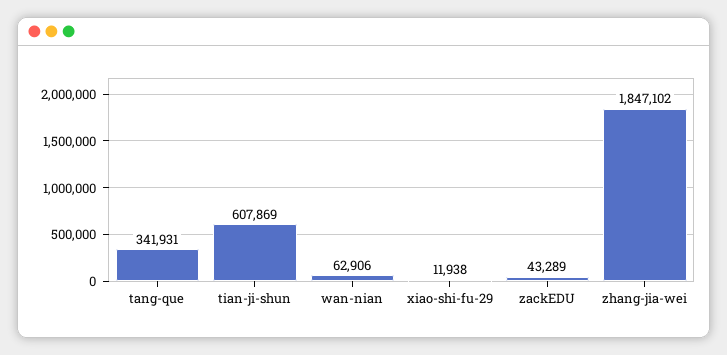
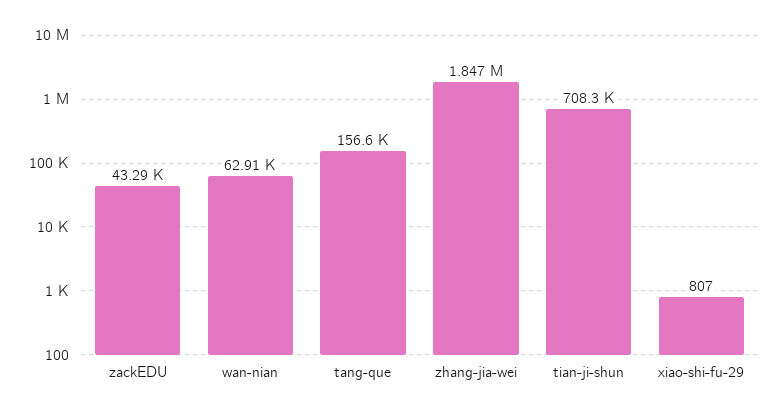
  {
-   "tang-que": 341931,
+   "tang-que": 156600,
-   "tian-ji-shun": 607869,
+   "tian-ji-shun": 708300,
    "wan-nian": 62906,
-   "xiao-shi-fu-29": 11938,
+   "xiao-shi-fu-29": 807,
    "zackEDU": 43289,
    "zhang-jia-wei": 1847102
  }

